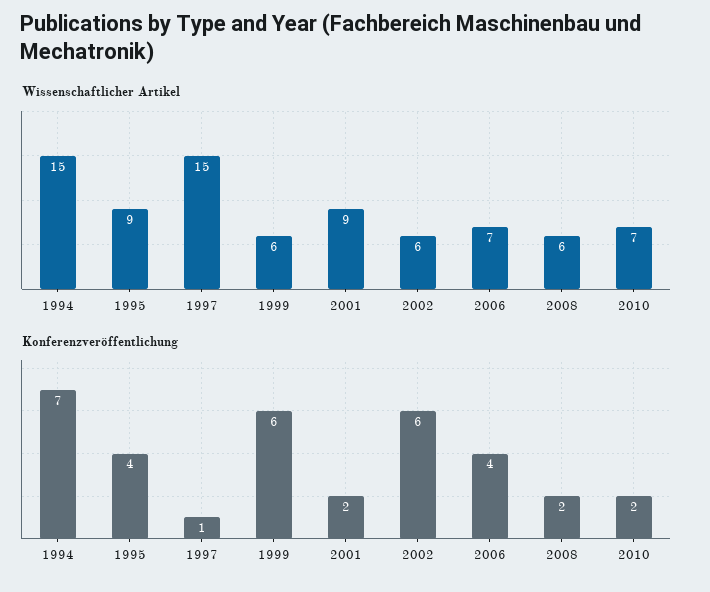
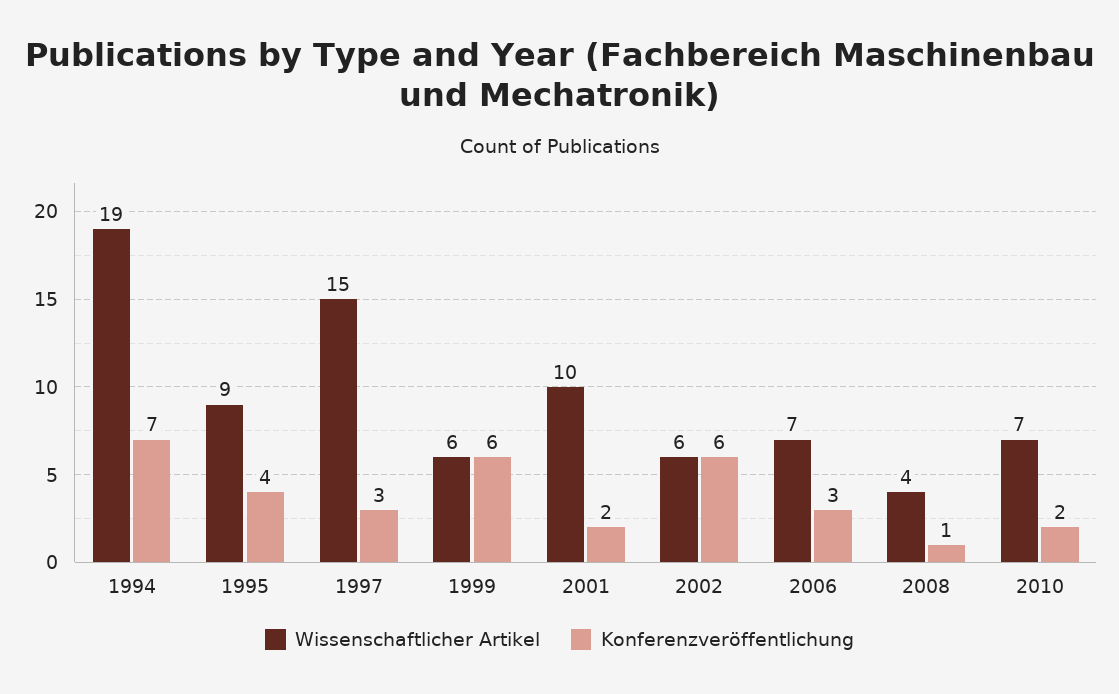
  {
    "Wissenschaftlicher Artikel": {
-     "1994": 15,
+     "1994": 19,
      "1995": 9,
      "1997": 15,
      "1999": 6,
-     "2001": 9,
+     "2001": 10,
      "2002": 6,
      "2006": 7,
-     "2008": 6,
+     "2008": 4,
      "2010": 7
    },
    "Konferenzveröffentlichung": {
      "1994": 7,
      "1995": 4,
-     "1997": 1,
+     "1997": 3,
      "1999": 6,
      "2001": 2,
      "2002": 6,
-     "2006": 4,
+     "2006": 3,
-     "2008": 2,
+     "2008": 1,
      "2010": 2
    }
  }

